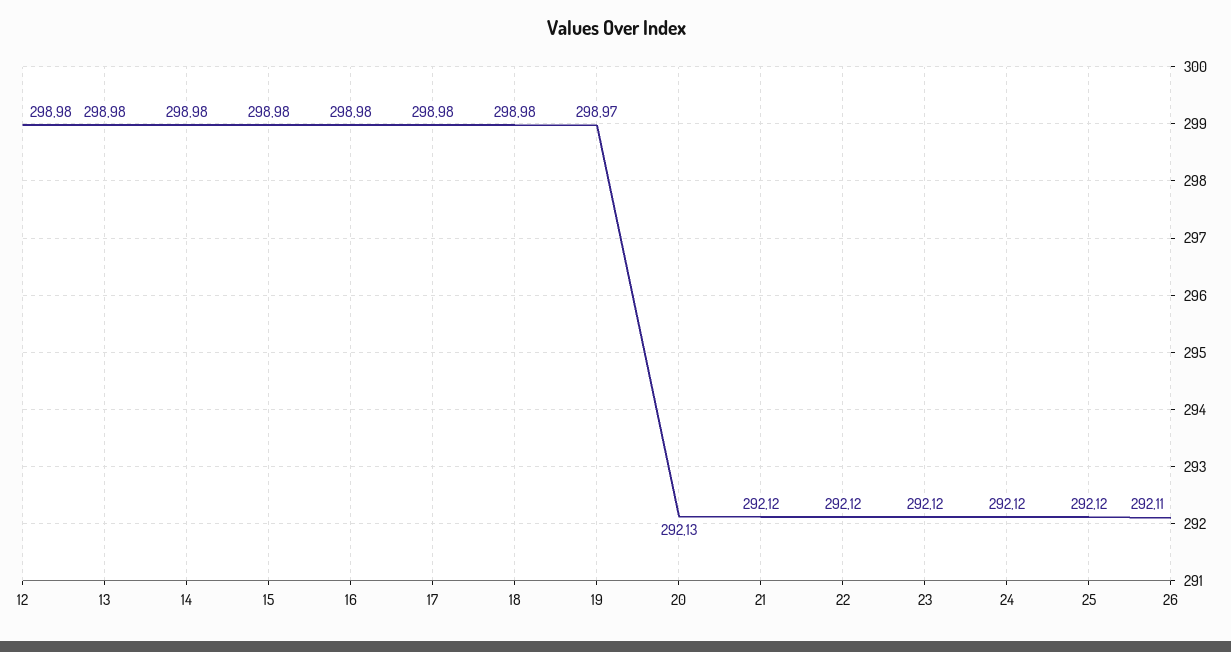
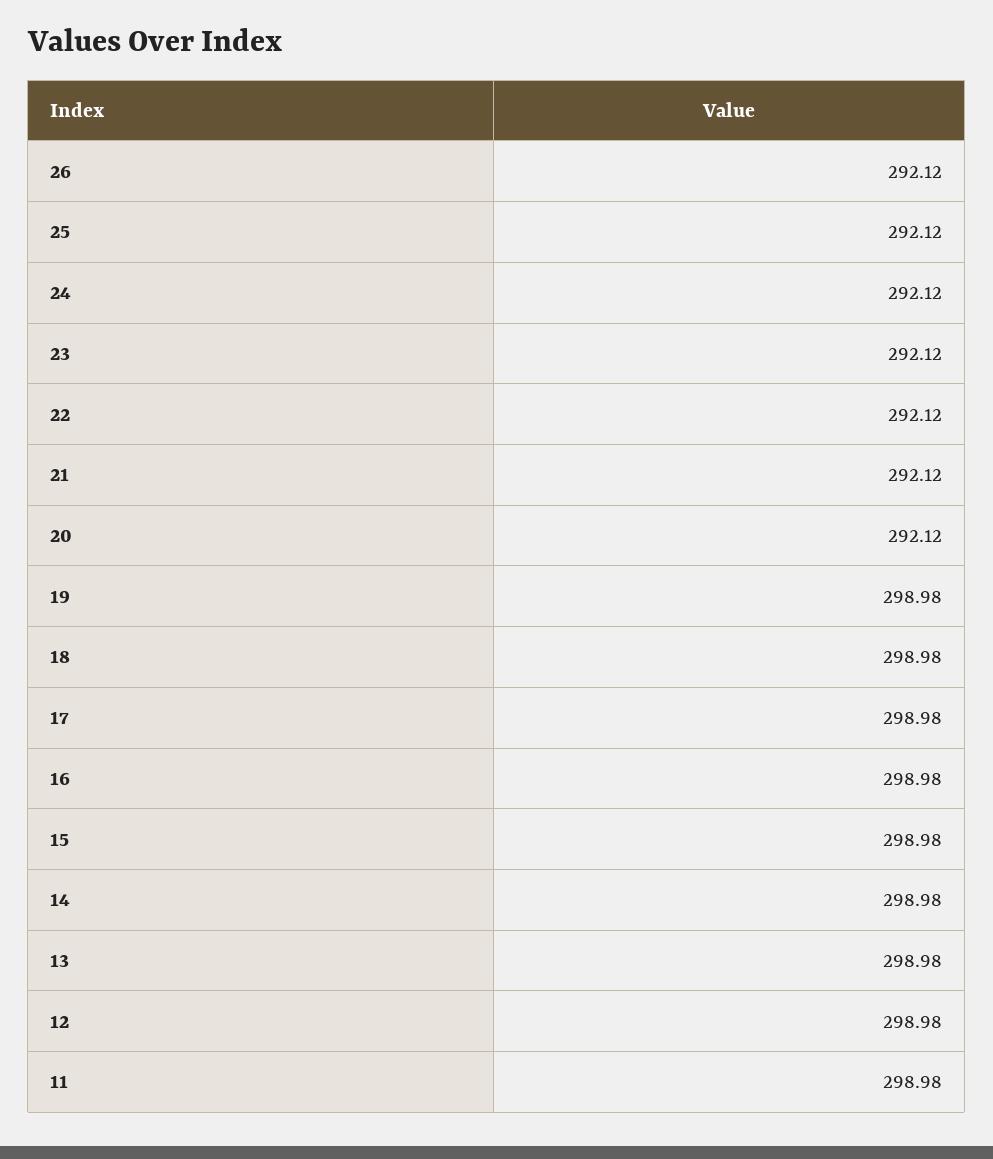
  {
    "12": 298.98,
    "13": 298.98,
    "14": 298.98,
    "15": 298.98,
    "16": 298.98,
    "17": 298.98,
    "18": 298.98,
-   "19": 298.97,
+   "19": 298.98,
-   "20": 292.13,
+   "20": 292.12,
    "21": 292.12,
    "22": 292.12,
    "23": 292.12,
    "24": 292.12,
    "25": 292.12,
-   "26": 292.11
+   "26": 292.12,
+   "11": 298.98
  }

